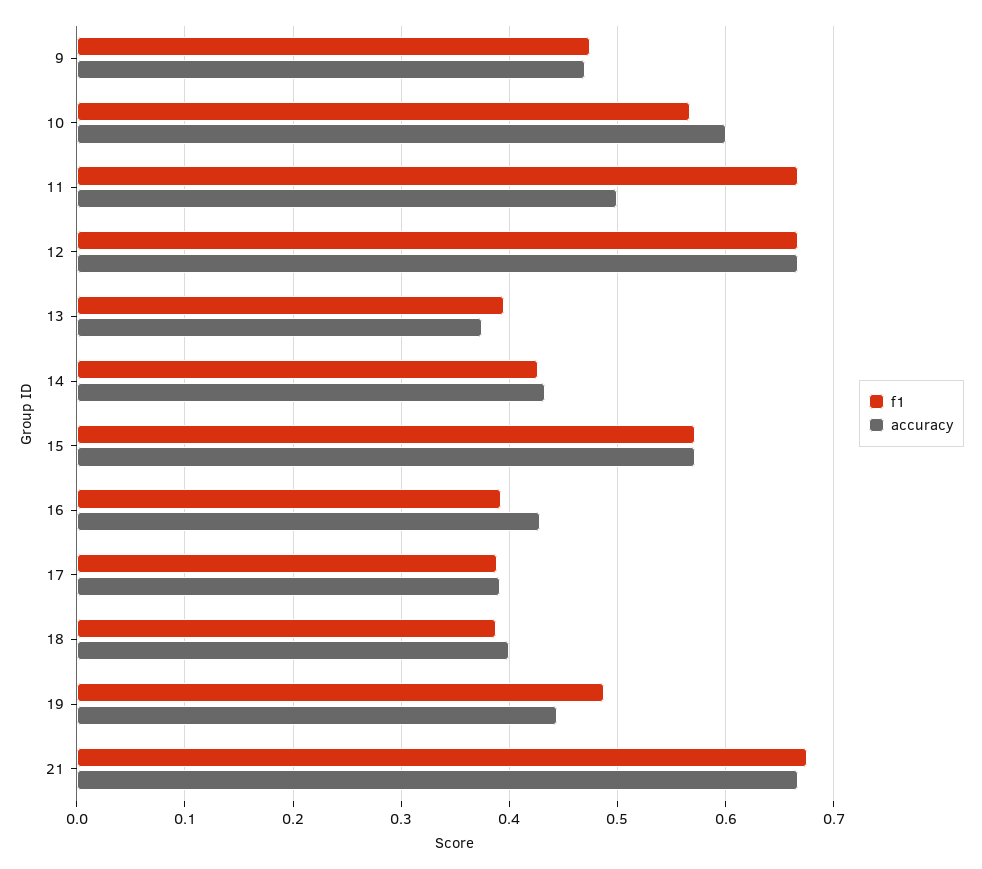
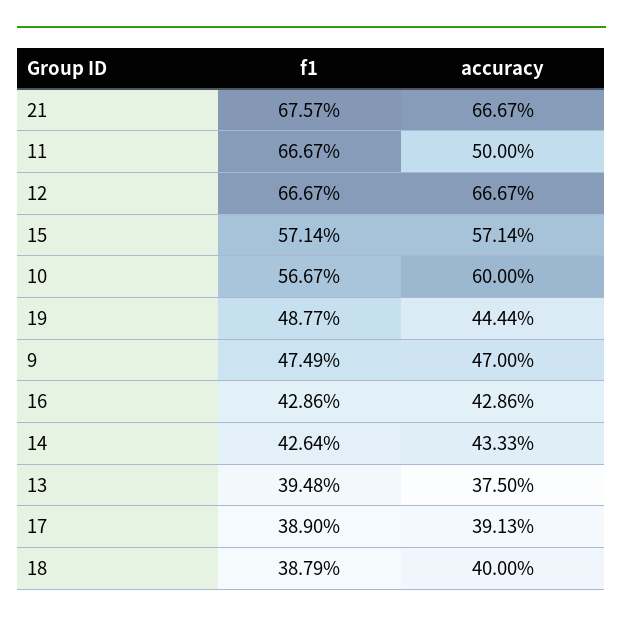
  {
    "f1": {
      "9": 0.4749,
      "10": 0.5667,
      "11": 0.6667,
      "12": 0.6667,
      "13": 0.3948,
      "14": 0.4264,
      "15": 0.5714,
-     "16": 0.39,
+     "16": 0.4286,
      "17": 0.389,
      "18": 0.3879,
      "19": 0.4877,
      "21": 0.6757
    },
    "accuracy": {
      "9": 0.47,
      "10": 0.6,
      "11": 0.5,
      "12": 0.6667,
      "13": 0.375,
      "14": 0.4333,
      "15": 0.5714,
      "16": 0.4286,
      "17": 0.3913,
      "18": 0.4,
      "19": 0.4444,
      "21": 0.6667
    }
  }

